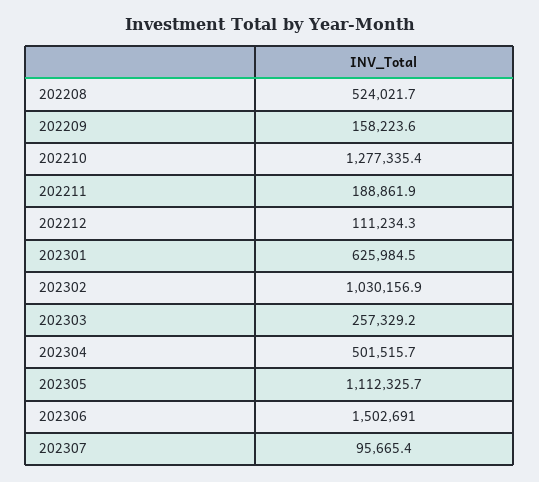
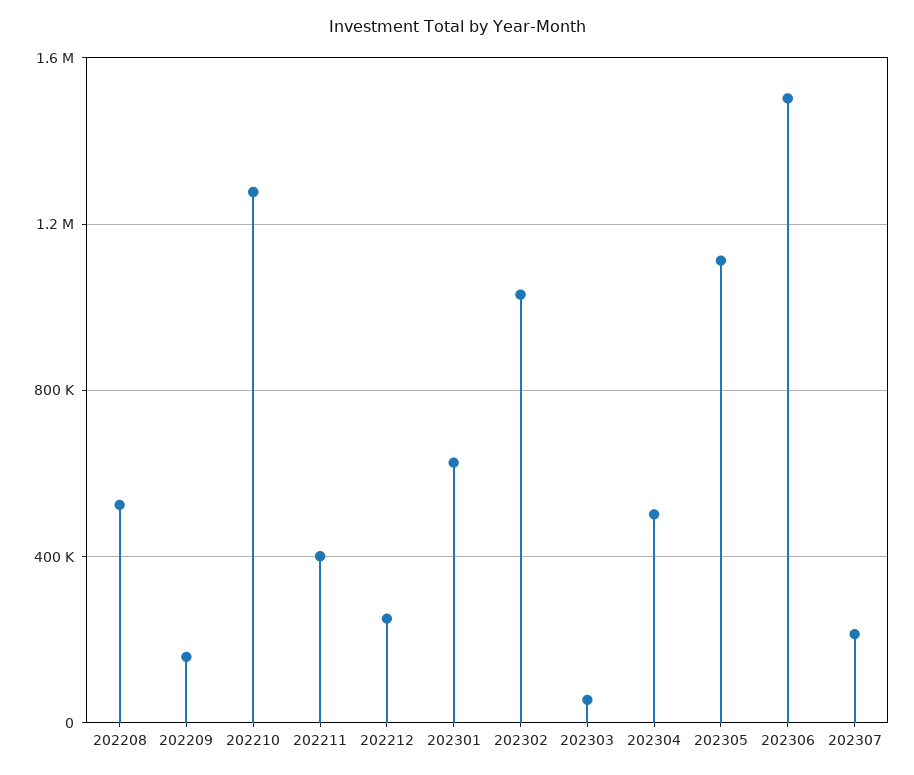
  {
    "202208": 524021.7,
    "202209": 158223.6,
    "202210": 1277335.4,
-   "202211": 188861.9,
+   "202211": 400000,
-   "202212": 111234.3,
+   "202212": 250000,
    "202301": 625984.5,
    "202302": 1030156.9,
-   "202303": 257329.2,
+   "202303": 50000,
    "202304": 501515.7,
    "202305": 1112325.7,
    "202306": 1502691,
-   "202307": 95665.4
+   "202307": 200000
  }

